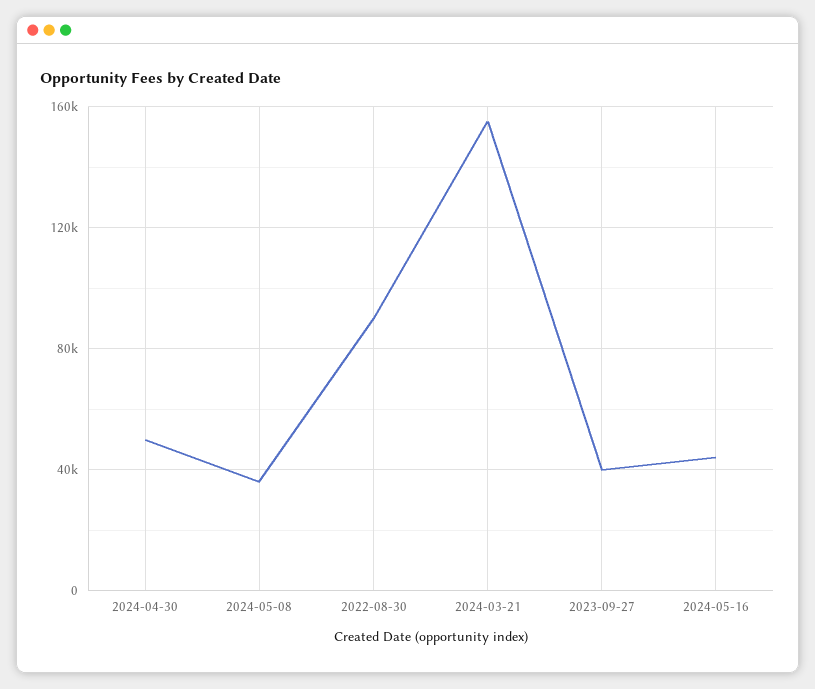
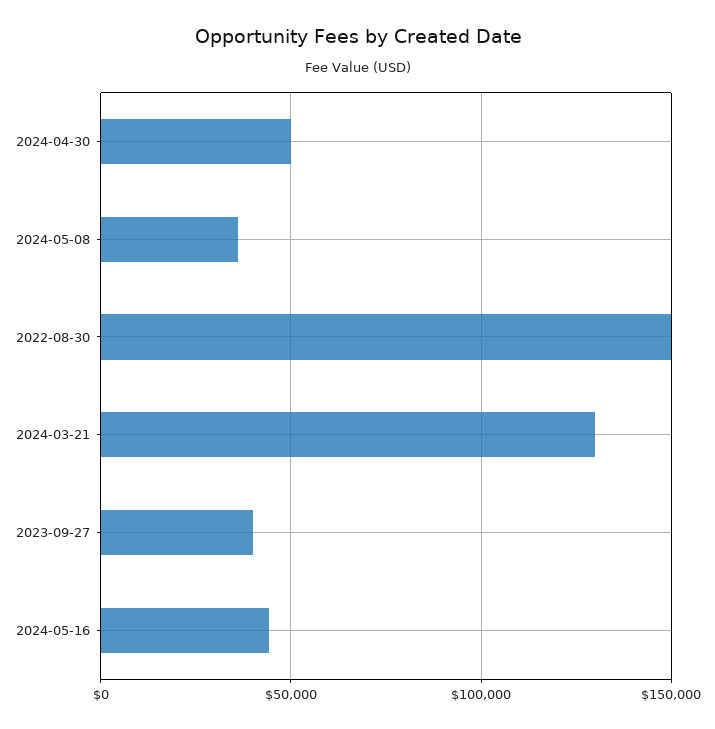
  {
    "2024-04-30": 50000,
    "2024-05-08": 35000,
-   "2022-08-30": 90000,
+   "2022-08-30": 150000,
-   "2024-03-21": 155000,
+   "2024-03-21": 130000,
    "2023-09-27": 40000,
    "2024-05-16": 45000
  }

